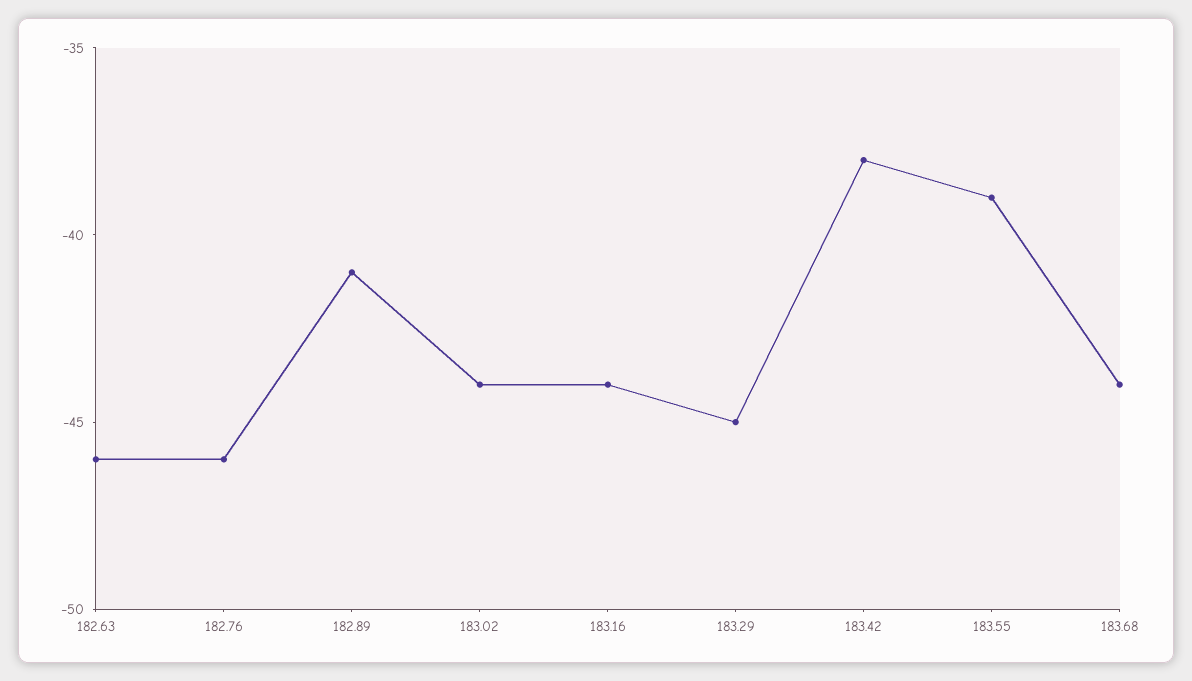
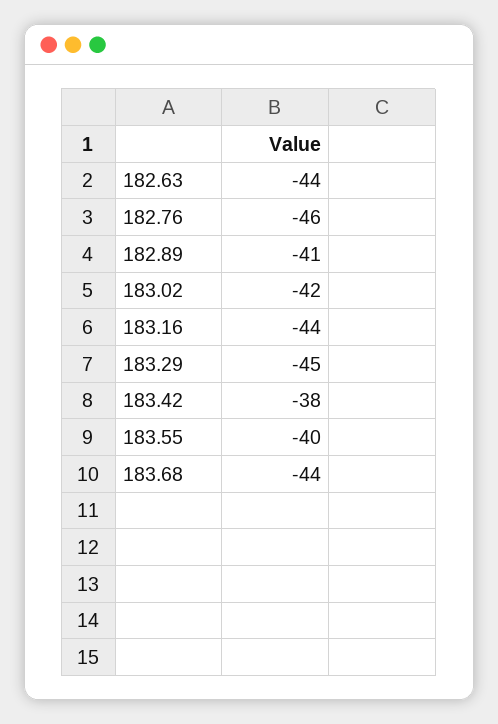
  {
-   "182.63": -46,
+   "182.63": -44,
    "182.76": -46,
    "182.89": -41,
-   "183.02": -44,
+   "183.02": -42,
    "183.16": -44,
    "183.29": -45,
    "183.42": -38,
-   "183.55": -39,
+   "183.55": -40,
    "183.68": -44
  }

